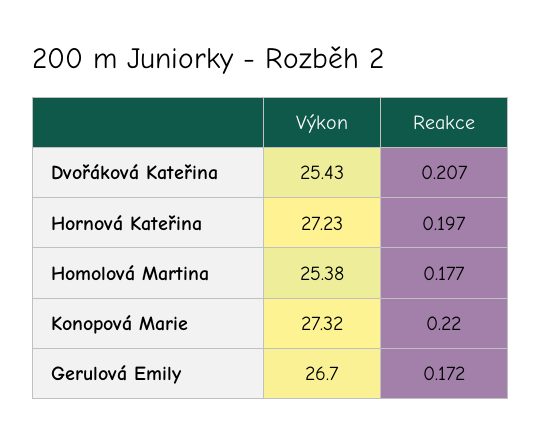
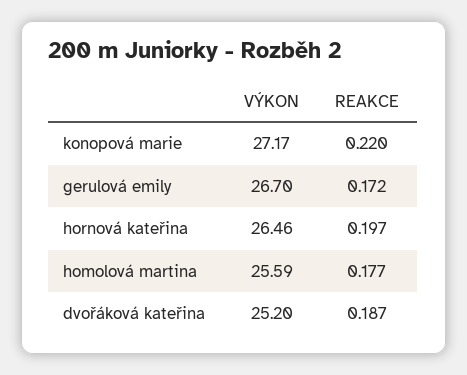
  {
    "Výkon": {
-     "Dvořáková Kateřina": 25.43,
+     "Dvořáková Kateřina": 25.2,
-     "Hornová Kateřina": 27.23,
+     "Hornová Kateřina": 26.46,
-     "Homolová Martina": 25.38,
+     "Homolová Martina": 25.59,
-     "Konopová Marie": 27.32,
+     "Konopová Marie": 27.17,
      "Gerulová Emily": 26.7
    },
    "Reakce": {
-     "Dvořáková Kateřina": 0.207,
+     "Dvořáková Kateřina": 0.187,
      "Hornová Kateřina": 0.197,
      "Homolová Martina": 0.177,
      "Konopová Marie": 0.22,
      "Gerulová Emily": 0.172
    }
  }

